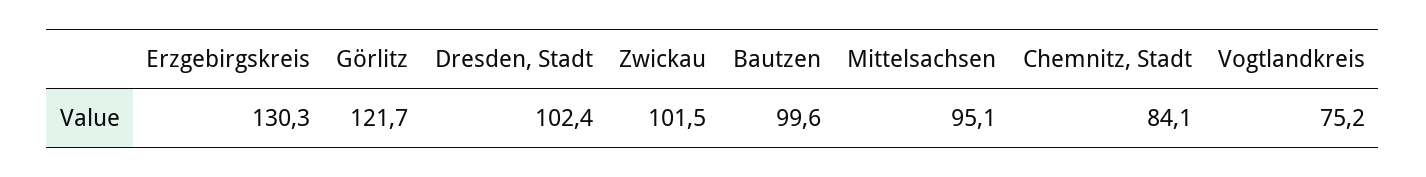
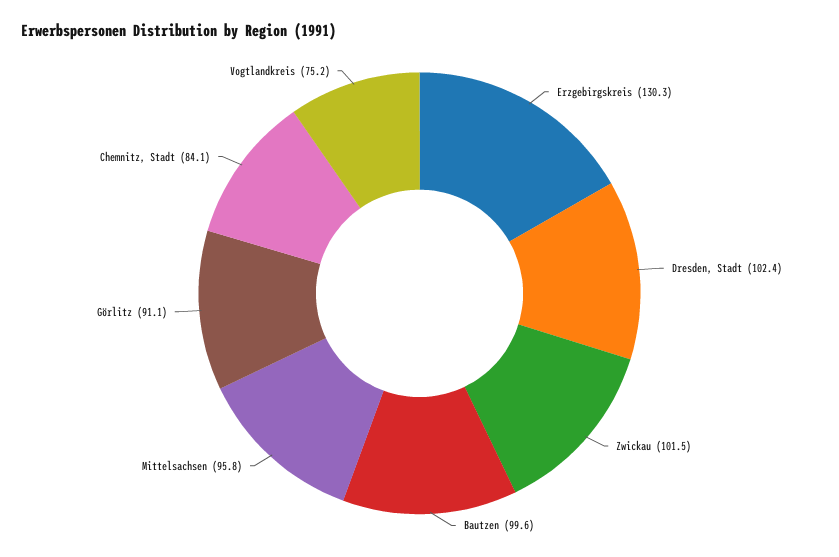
  {
    "Erzgebirgskreis": 130.3,
-   "Görlitz": 121.7,
+   "Görlitz": 91.1,
    "Dresden, Stadt": 102.4,
    "Zwickau": 101.5,
    "Bautzen": 99.6,
-   "Mittelsachsen": 95.1,
+   "Mittelsachsen": 95.8,
    "Chemnitz, Stadt": 84.1,
    "Vogtlandkreis": 75.2
  }

